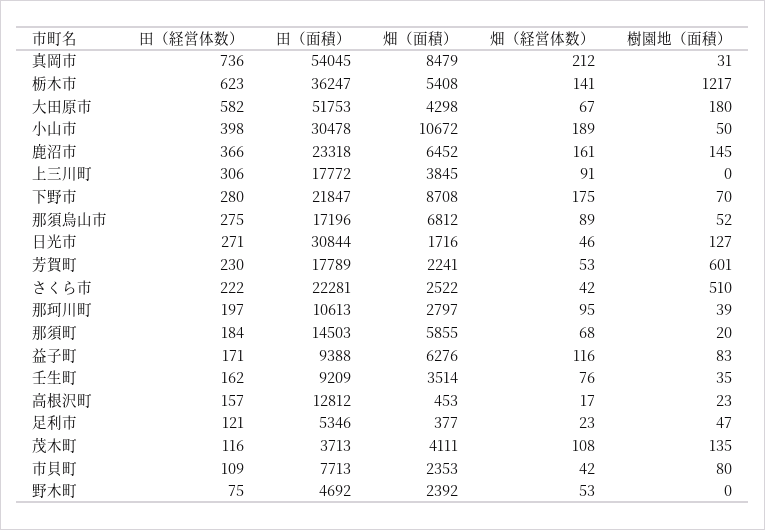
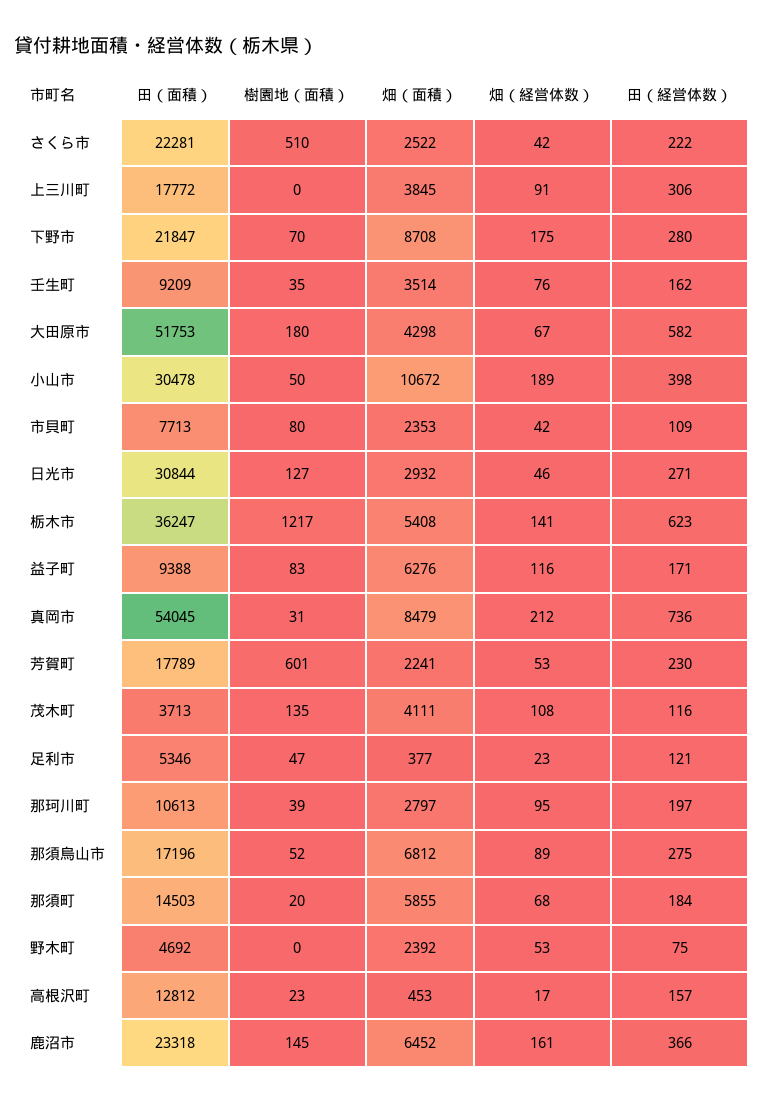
  {
    "田（経営体数）": {
      "真岡市": 736,
      "栃木市": 623,
      "大田原市": 582,
      "小山市": 398,
      "鹿沼市": 366,
      "上三川町": 306,
      "下野市": 280,
      "那須烏山市": 275,
      "日光市": 271,
      "芳賀町": 230,
      "さくら市": 222,
      "那珂川町": 197,
      "那須町": 184,
      "益子町": 171,
      "壬生町": 162,
      "高根沢町": 157,
      "足利市": 121,
      "茂木町": 116,
      "市貝町": 109,
      "野木町": 75
    },
    "田（面積）": {
      "真岡市": 54045,
      "栃木市": 36247,
      "大田原市": 51753,
      "小山市": 30478,
      "鹿沼市": 23318,
      "上三川町": 17772,
      "下野市": 21847,
      "那須烏山市": 17196,
      "日光市": 30844,
      "芳賀町": 17789,
      "さくら市": 22281,
      "那珂川町": 10613,
      "那須町": 14503,
      "益子町": 9388,
      "壬生町": 9209,
      "高根沢町": 12812,
      "足利市": 5346,
      "茂木町": 3713,
      "市貝町": 7713,
      "野木町": 4692
    },
    "畑（面積）": {
      "真岡市": 8479,
      "栃木市": 5408,
      "大田原市": 4298,
      "小山市": 10672,
      "鹿沼市": 6452,
      "上三川町": 3845,
      "下野市": 8708,
      "那須烏山市": 6812,
-     "日光市": 1716,
+     "日光市": 2932,
      "芳賀町": 2241,
      "さくら市": 2522,
      "那珂川町": 2797,
      "那須町": 5855,
      "益子町": 6276,
      "壬生町": 3514,
      "高根沢町": 453,
      "足利市": 377,
      "茂木町": 4111,
      "市貝町": 2353,
      "野木町": 2392
    },
    "畑（経営体数）": {
      "真岡市": 212,
      "栃木市": 141,
      "大田原市": 67,
      "小山市": 189,
      "鹿沼市": 161,
      "上三川町": 91,
      "下野市": 175,
      "那須烏山市": 89,
      "日光市": 46,
      "芳賀町": 53,
      "さくら市": 42,
      "那珂川町": 95,
      "那須町": 68,
      "益子町": 116,
      "壬生町": 76,
      "高根沢町": 17,
      "足利市": 23,
      "茂木町": 108,
      "市貝町": 42,
      "野木町": 53
    },
    "樹園地（面積）": {
      "真岡市": 31,
      "栃木市": 1217,
      "大田原市": 180,
      "小山市": 50,
      "鹿沼市": 145,
      "上三川町": 0,
      "下野市": 70,
      "那須烏山市": 52,
      "日光市": 127,
      "芳賀町": 601,
      "さくら市": 510,
      "那珂川町": 39,
      "那須町": 20,
      "益子町": 83,
      "壬生町": 35,
      "高根沢町": 23,
      "足利市": 47,
      "茂木町": 135,
      "市貝町": 80,
      "野木町": 0
    }
  }

